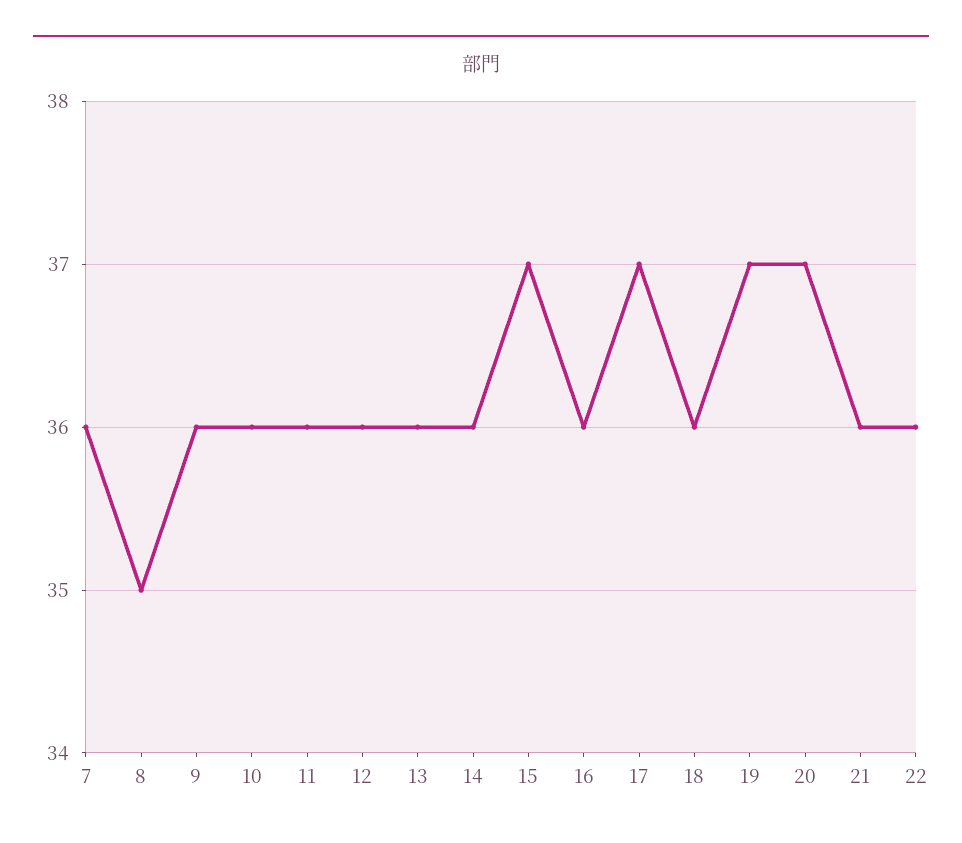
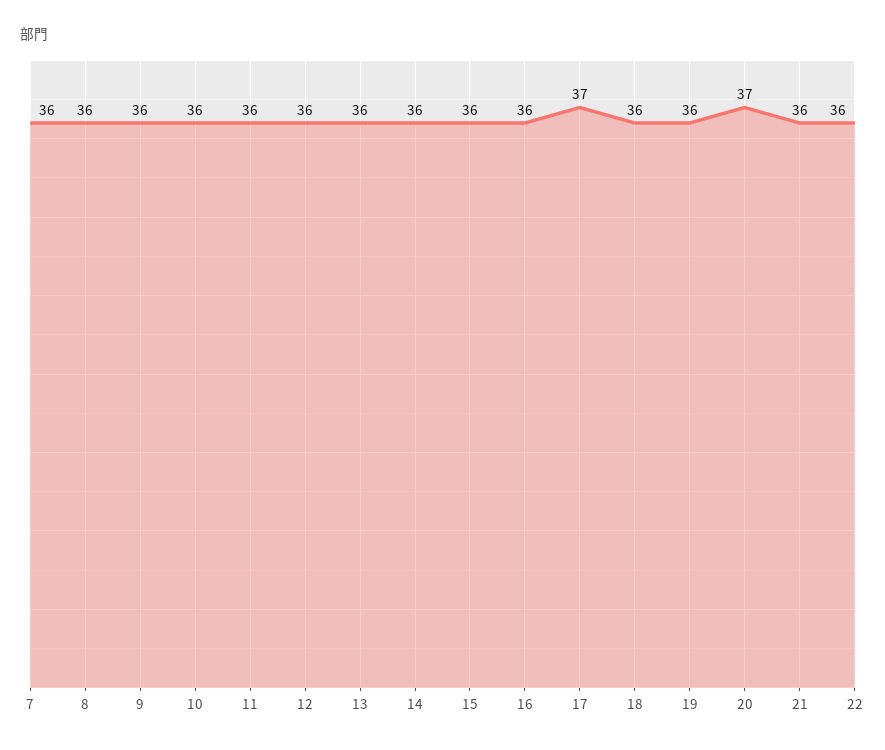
  {
    "7": 36,
-   "8": 35,
+   "8": 36,
    "9": 36,
    "10": 36,
    "11": 36,
    "12": 36,
    "13": 36,
    "14": 36,
-   "15": 37,
+   "15": 36,
    "16": 36,
    "17": 37,
    "18": 36,
-   "19": 37,
+   "19": 36,
    "20": 37,
    "21": 36,
    "22": 36
  }

